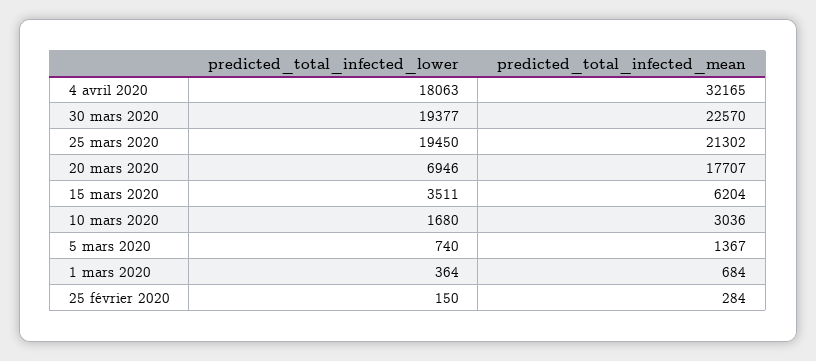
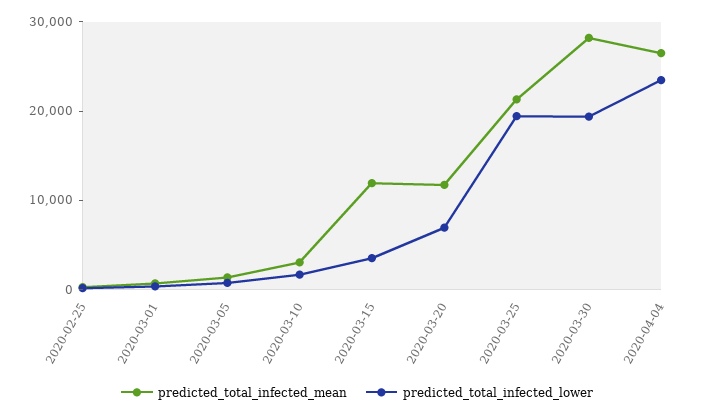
  {
    "predicted_total_infected_lower": {
-     "4 avril 2020": 18063,
+     "4 avril 2020": 24000,
      "30 mars 2020": 19377,
      "25 mars 2020": 19450,
      "20 mars 2020": 6946,
      "15 mars 2020": 3511,
      "10 mars 2020": 1680,
      "5 mars 2020": 740,
      "1 mars 2020": 364,
      "25 février 2020": 150
    },
    "predicted_total_infected_mean": {
-     "4 avril 2020": 32165,
+     "4 avril 2020": 26000,
-     "30 mars 2020": 22570,
+     "30 mars 2020": 28000,
      "25 mars 2020": 21302,
-     "20 mars 2020": 17707,
+     "20 mars 2020": 12000,
-     "15 mars 2020": 6204,
+     "15 mars 2020": 12000,
      "10 mars 2020": 3036,
      "5 mars 2020": 1367,
      "1 mars 2020": 684,
      "25 février 2020": 284
    }
  }

